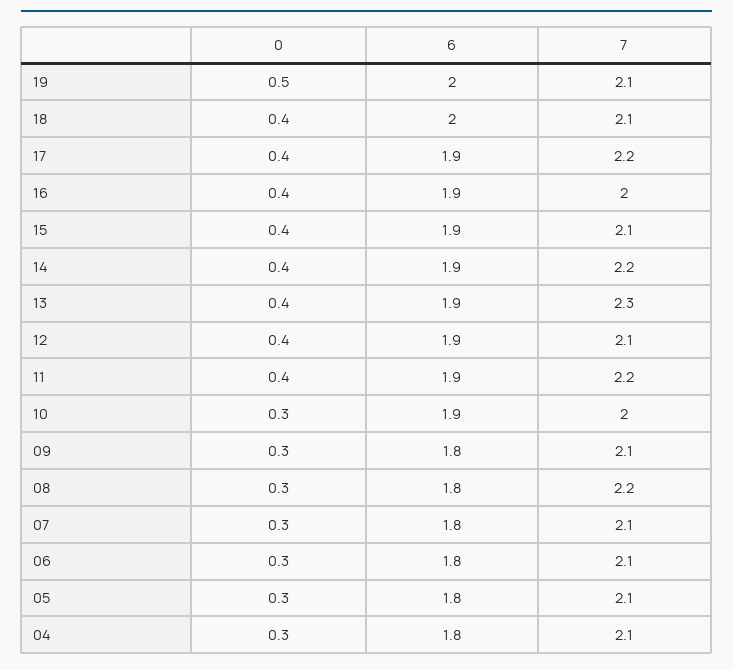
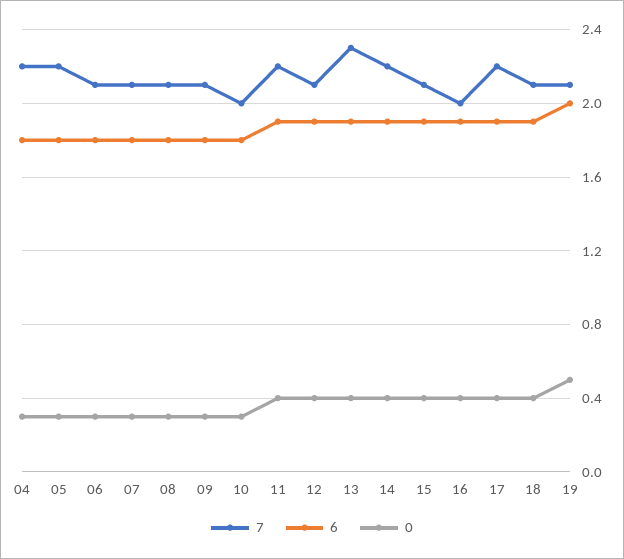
  {
    "0": {
      "19": 0.5,
      "18": 0.4,
      "17": 0.4,
      "16": 0.4,
      "15": 0.4,
      "14": 0.4,
      "13": 0.4,
      "12": 0.4,
      "11": 0.4,
      "10": 0.3,
      "09": 0.3,
      "08": 0.3,
      "07": 0.3,
      "06": 0.3,
      "05": 0.3,
      "04": 0.3
    },
    "6": {
      "19": 2,
-     "18": 2,
+     "18": 1.9,
      "17": 1.9,
      "16": 1.9,
      "15": 1.9,
      "14": 1.9,
      "13": 1.9,
      "12": 1.9,
      "11": 1.9,
-     "10": 1.9,
+     "10": 1.8,
      "09": 1.8,
      "08": 1.8,
      "07": 1.8,
      "06": 1.8,
      "05": 1.8,
      "04": 1.8
    },
    "7": {
      "19": 2.1,
      "18": 2.1,
      "17": 2.2,
      "16": 2,
      "15": 2.1,
      "14": 2.2,
      "13": 2.3,
      "12": 2.1,
      "11": 2.2,
      "10": 2,
      "09": 2.1,
-     "08": 2.2,
+     "08": 2.1,
      "07": 2.1,
      "06": 2.1,
-     "05": 2.1,
+     "05": 2.2,
-     "04": 2.1
+     "04": 2.2
    }
  }

